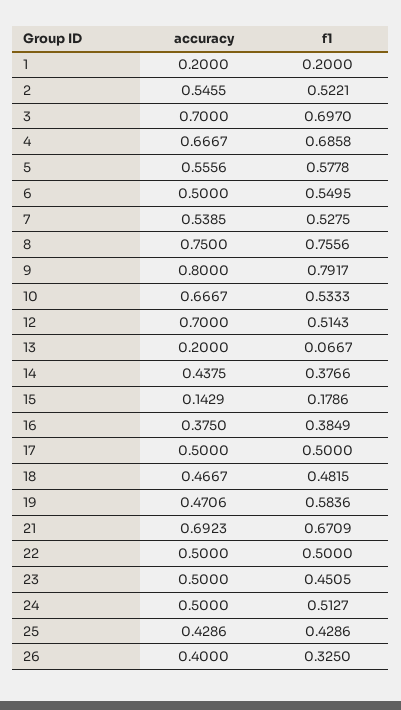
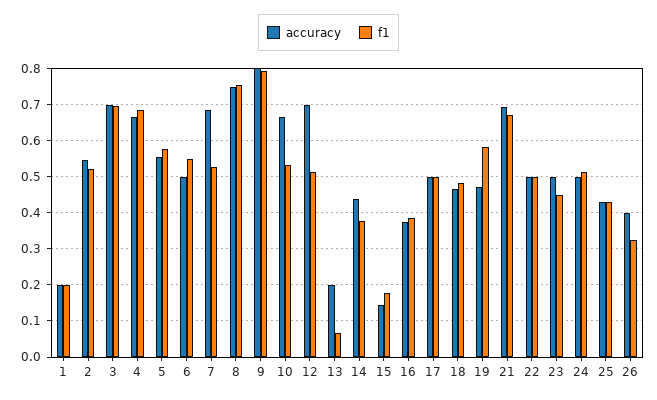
  {
    "accuracy": {
      "1": 0.2,
      "2": 0.5455,
      "3": 0.7,
      "4": 0.6667,
      "5": 0.5556,
      "6": 0.5,
-     "7": 0.5385,
+     "7": 0.68,
      "8": 0.75,
      "9": 0.8,
      "10": 0.6667,
      "12": 0.7,
      "13": 0.2,
      "14": 0.4375,
      "15": 0.1429,
      "16": 0.375,
      "17": 0.5,
      "18": 0.4667,
      "19": 0.4706,
      "21": 0.6923,
      "22": 0.5,
      "23": 0.5,
      "24": 0.5,
      "25": 0.4286,
      "26": 0.4
    },
    "f1": {
      "1": 0.2,
      "2": 0.5221,
      "3": 0.697,
      "4": 0.6858,
      "5": 0.5778,
      "6": 0.5495,
      "7": 0.5275,
      "8": 0.7556,
      "9": 0.7917,
      "10": 0.5333,
      "12": 0.5143,
      "13": 0.0667,
      "14": 0.3766,
      "15": 0.1786,
      "16": 0.3849,
      "17": 0.5,
      "18": 0.4815,
      "19": 0.5836,
      "21": 0.6709,
      "22": 0.5,
      "23": 0.4505,
      "24": 0.5127,
      "25": 0.4286,
      "26": 0.325
    }
  }

